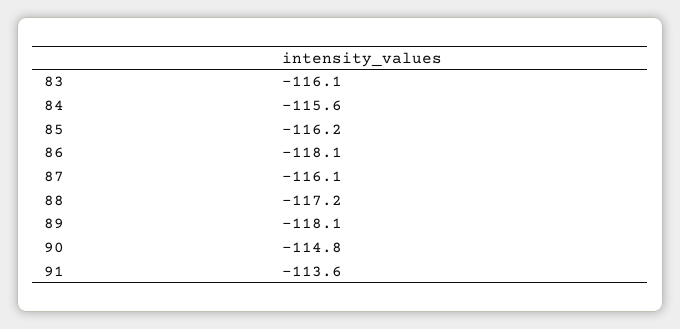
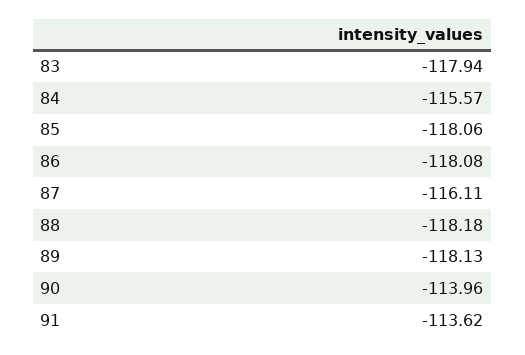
  {
-   "83": -116.1,
+   "83": -117.94,
    "84": -115.57,
-   "85": -116.2,
+   "85": -118.06,
    "86": -118.08,
    "87": -116.11,
-   "88": -117.2,
+   "88": -118.18,
    "89": -118.13,
-   "90": -114.8,
+   "90": -113.96,
    "91": -113.62
  }

